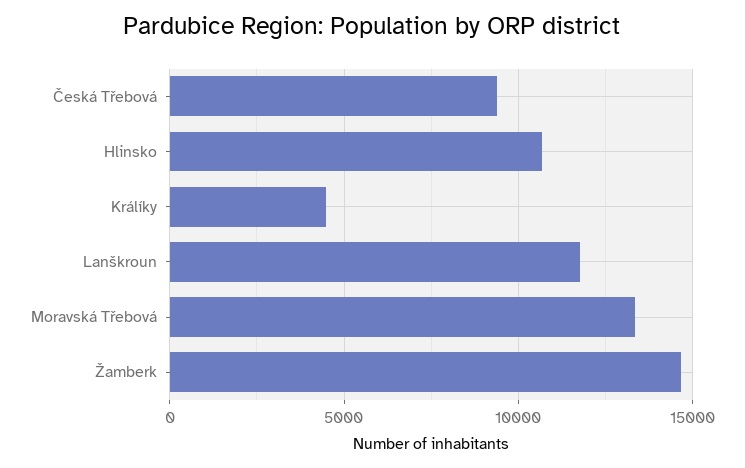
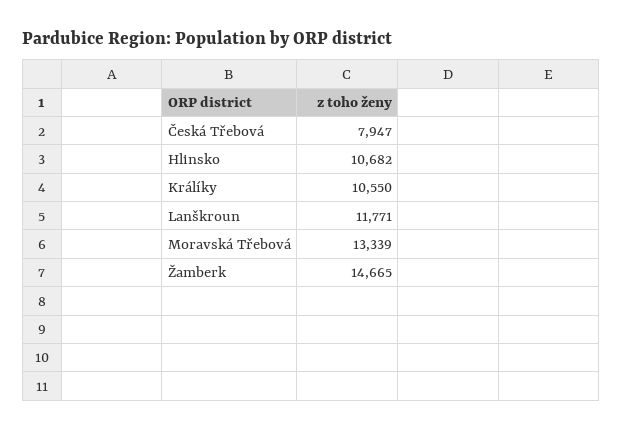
  {
-   "Česká Třebová": 9500,
+   "Česká Třebová": 7947,
    "Hlinsko": 10682,
-   "Králíky": 4500,
+   "Králíky": 10550,
    "Lanškroun": 11771,
    "Moravská Třebová": 13339,
    "Žamberk": 14665
  }

